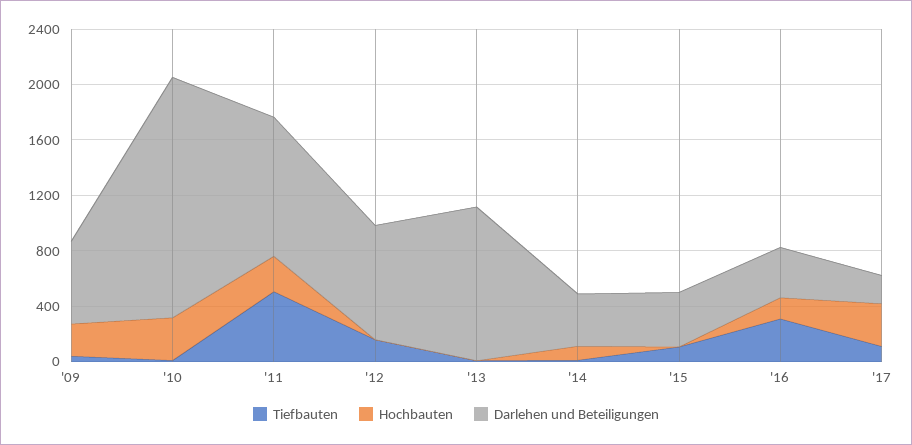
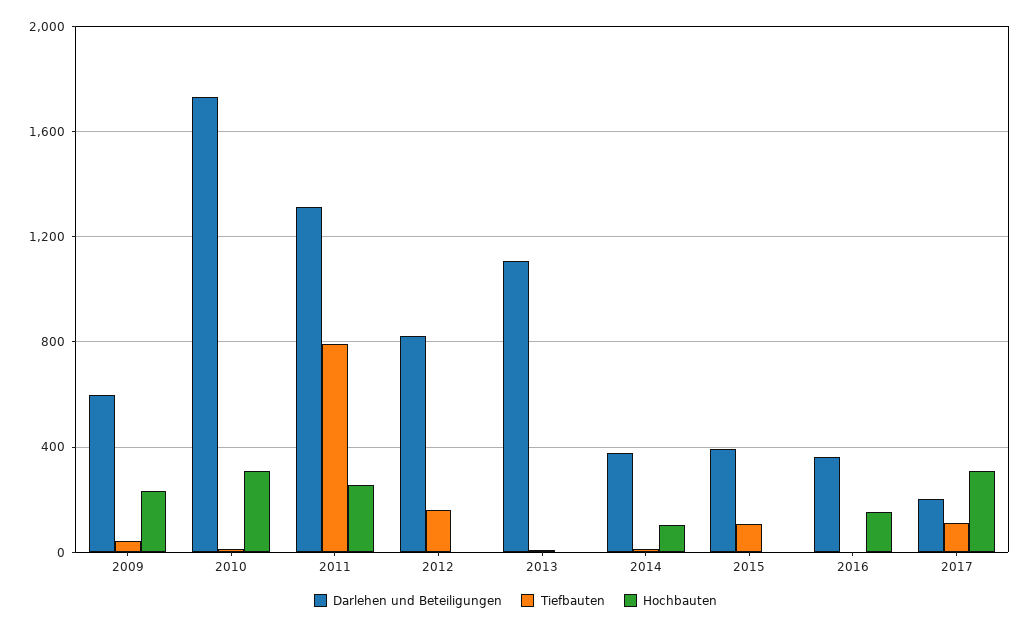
  {
    "Tiefbauten": {
      "'09": 50,
      "'10": 0,
-     "'11": 500,
+     "'11": 800,
      "'12": 150,
      "'13": 0,
      "'14": 0,
      "'15": 100,
-     "'16": 300,
+     "'16": 0,
      "'17": 100
    },
    "Hochbauten": {
      "'09": 250,
      "'10": 300,
      "'11": 250,
      "'12": 0,
      "'13": 0,
      "'14": 100,
      "'15": 0,
      "'16": 150,
      "'17": 300
    },
    "Darlehen und Beteiligungen": {
      "'09": 600,
      "'10": 1750,
-     "'11": 1000,
+     "'11": 1300,
      "'12": 800,
      "'13": 1100,
      "'14": 400,
      "'15": 400,
      "'16": 350,
      "'17": 200
    }
  }

